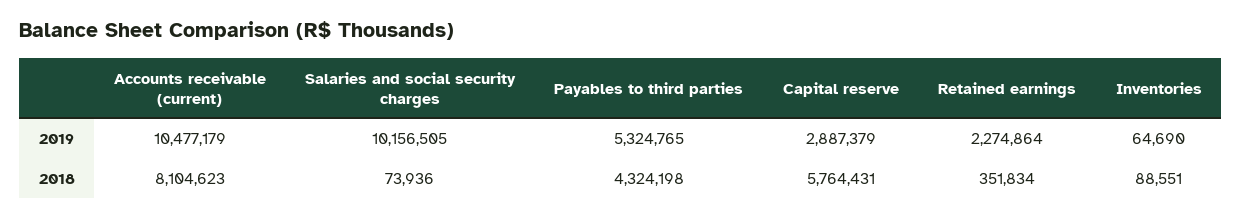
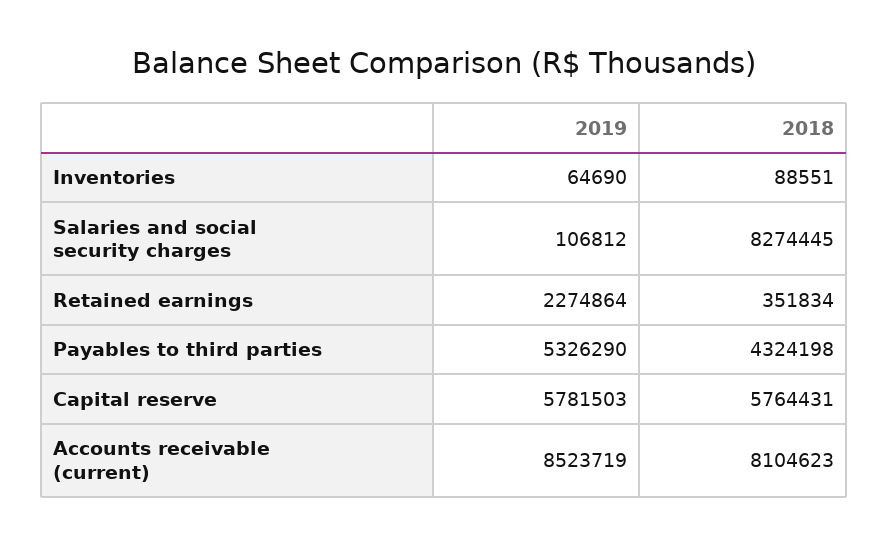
  {
    "Accounts receivable (current)": {
-     "2019": 10477179,
+     "2019": 8523719,
      "2018": 8104623
    },
    "Salaries and social security charges": {
-     "2019": 10156505,
+     "2019": 106812,
-     "2018": 73936
+     "2018": 8274445
    },
    "Payables to third parties": {
-     "2019": 5324765,
+     "2019": 5326290,
      "2018": 4324198
    },
    "Capital reserve": {
-     "2019": 2887379,
+     "2019": 5781503,
      "2018": 5764431
    },
    "Retained earnings": {
      "2019": 2274864,
      "2018": 351834
    },
    "Inventories": {
      "2019": 64690,
      "2018": 88551
    }
  }

